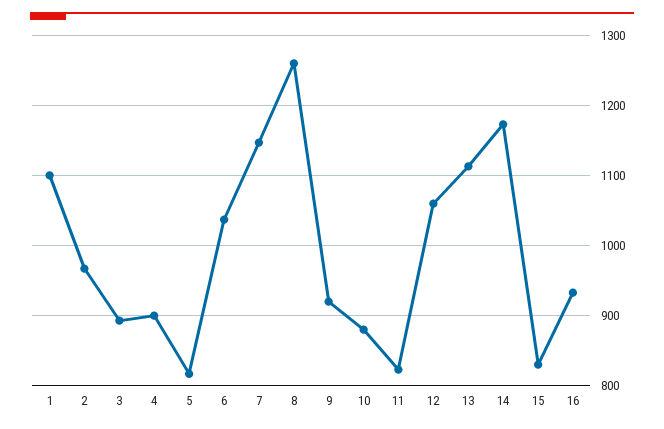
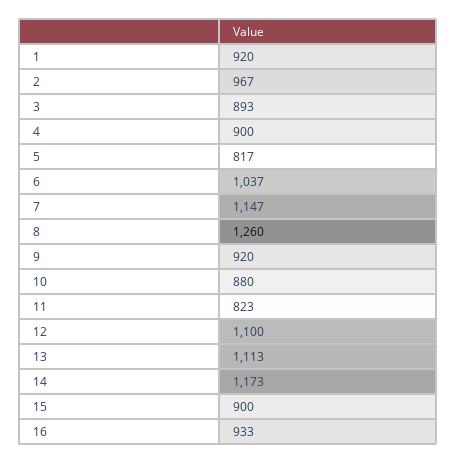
  {
-   "1": 1100,
+   "1": 920,
    "2": 967,
    "3": 893,
    "4": 900,
    "5": 817,
    "6": 1037,
    "7": 1147,
    "8": 1260,
    "9": 920,
    "10": 880,
    "11": 823,
-   "12": 1060,
+   "12": 1100,
    "13": 1113,
    "14": 1173,
-   "15": 830,
+   "15": 900,
    "16": 933
  }

